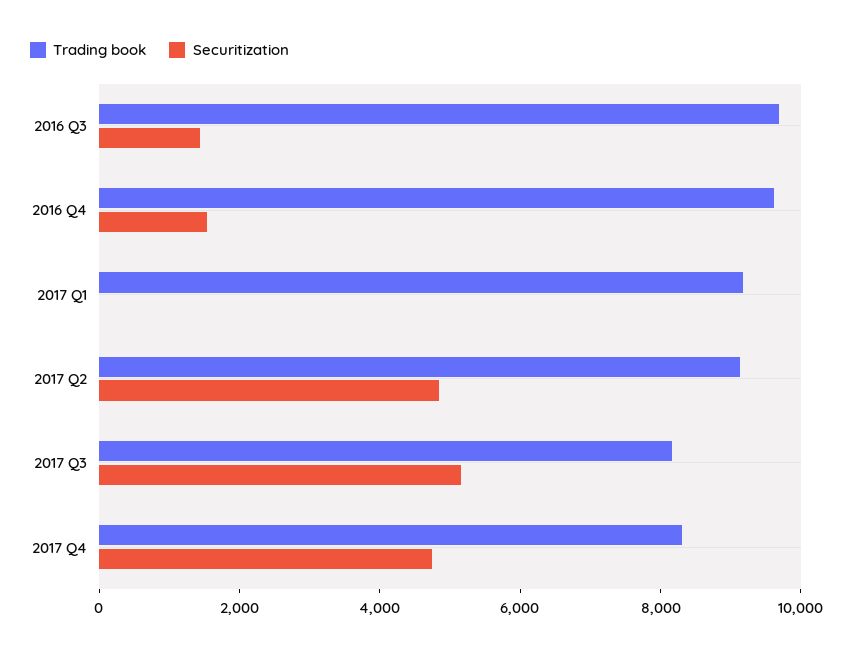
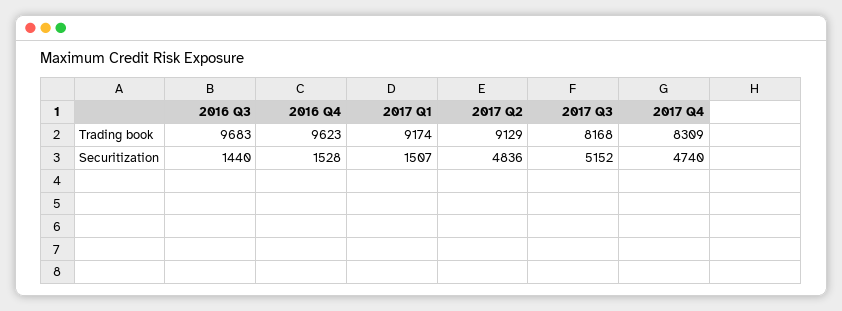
  {
    "Trading book": {
      "2016 Q3": 9683,
      "2016 Q4": 9623,
      "2017 Q1": 9174,
      "2017 Q2": 9129,
      "2017 Q3": 8168,
      "2017 Q4": 8309
    },
    "Securitization": {
      "2016 Q3": 1440,
      "2016 Q4": 1528,
-     "2017 Q1": 0,
+     "2017 Q1": 1507,
      "2017 Q2": 4836,
      "2017 Q3": 5152,
      "2017 Q4": 4740
    }
  }

